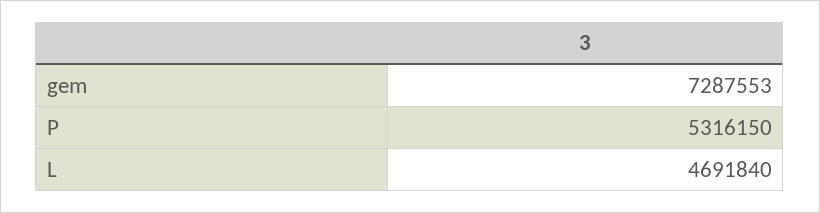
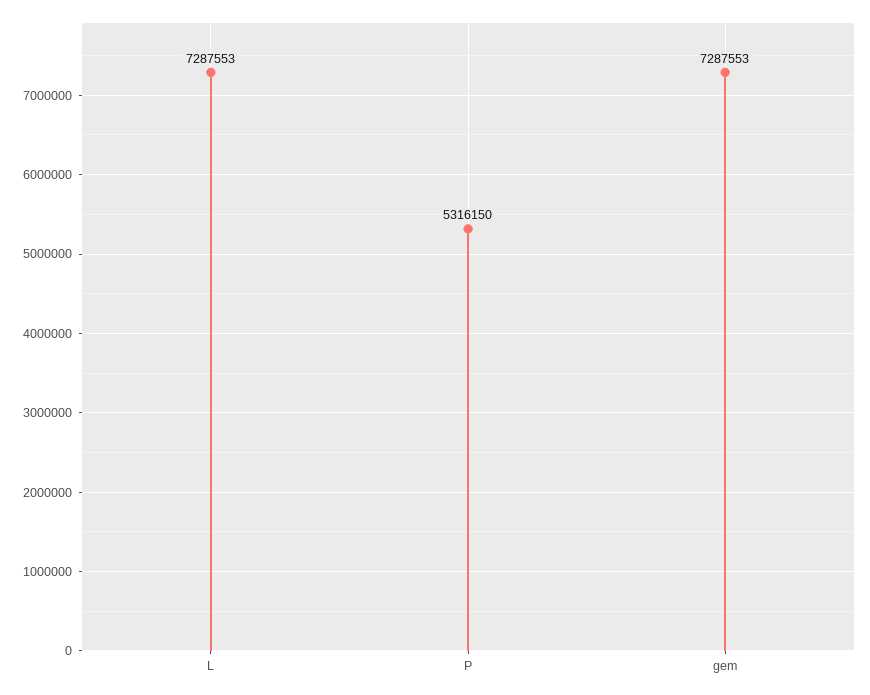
  {
    "gem": 7287553,
    "P": 5316150,
-   "L": 4691840
+   "L": 7287553
  }

